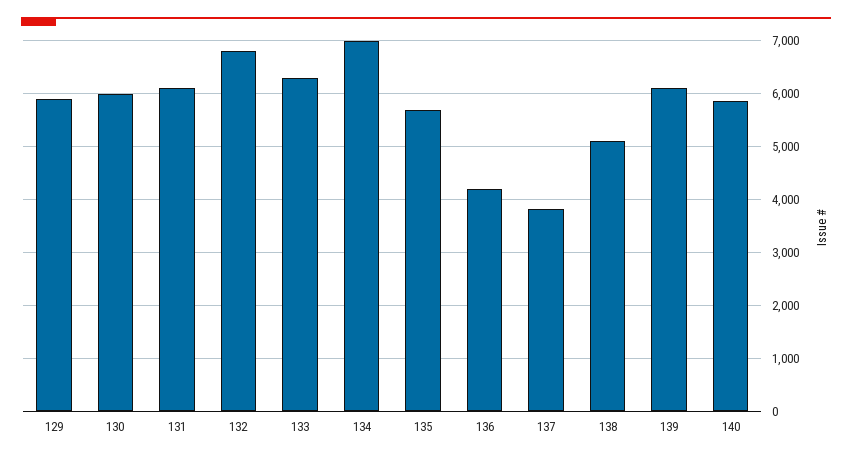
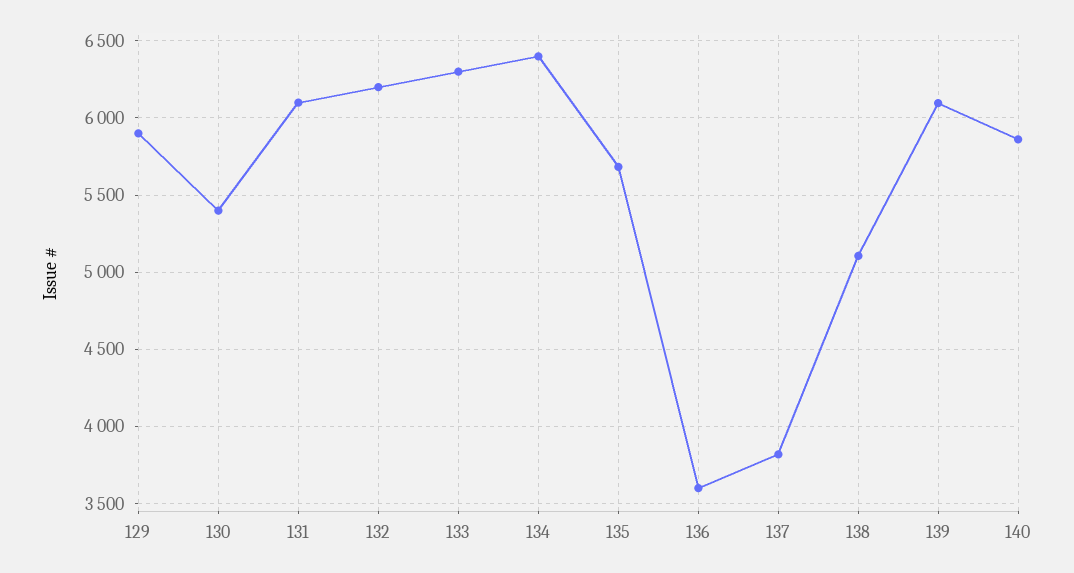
  {
    "129": 5900,
-   "130": 6000,
+   "130": 5400,
    "131": 6100,
-   "132": 6800,
+   "132": 6200,
    "133": 6300,
-   "134": 7000,
+   "134": 6400,
    "135": 5700,
-   "136": 4200,
+   "136": 3600,
    "137": 3800,
    "138": 5100,
    "139": 6100,
    "140": 5850
  }

